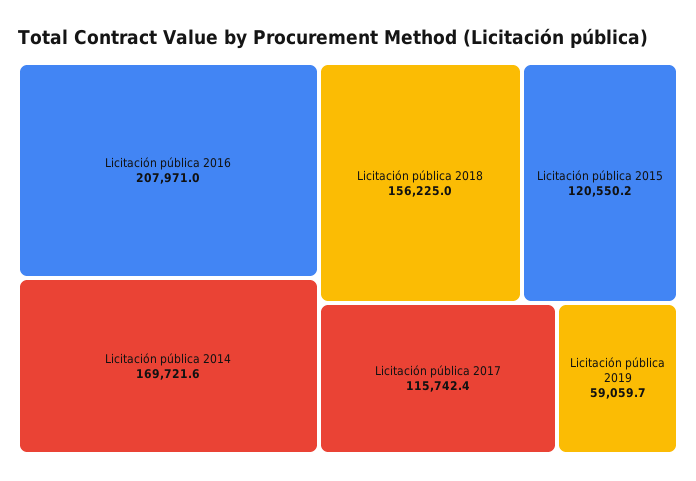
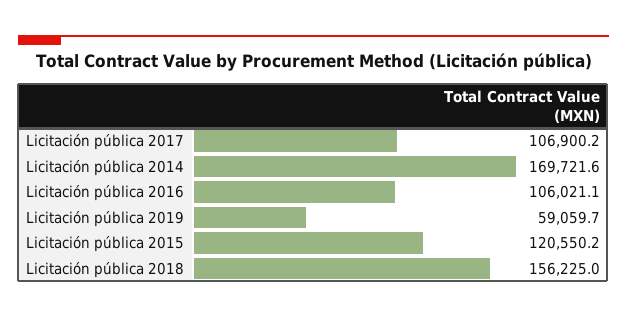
  {
-   "Licitación pública 2016": 207971,
+   "Licitación pública 2016": 106021.1,
    "Licitación pública 2014": 169721.6,
    "Licitación pública 2018": 156225,
    "Licitación pública 2015": 120550.2,
-   "Licitación pública 2017": 115742.4,
+   "Licitación pública 2017": 106900.2,
    "Licitación pública 2019": 59059.7
  }

